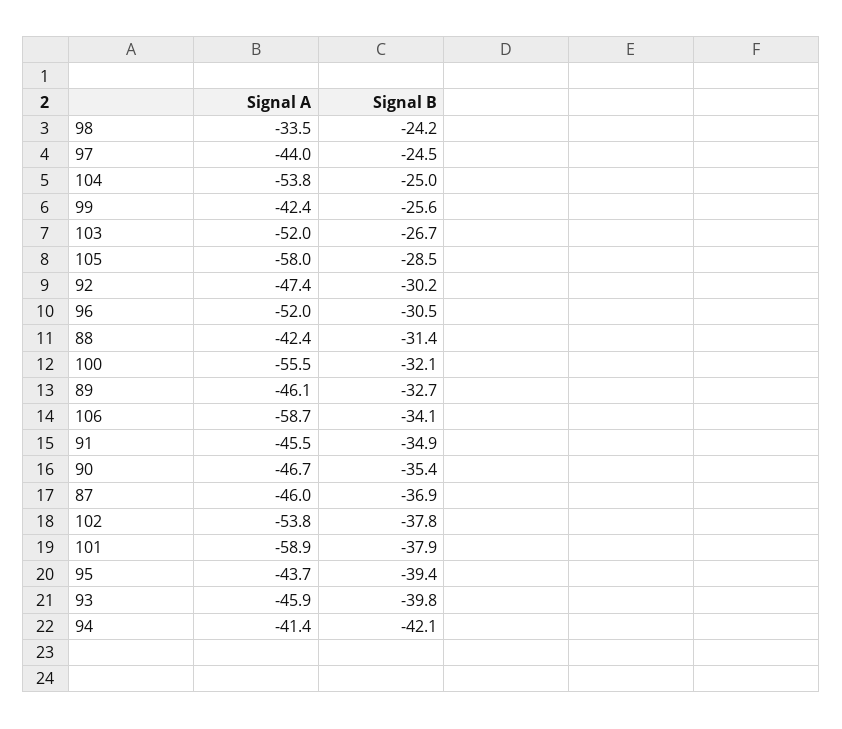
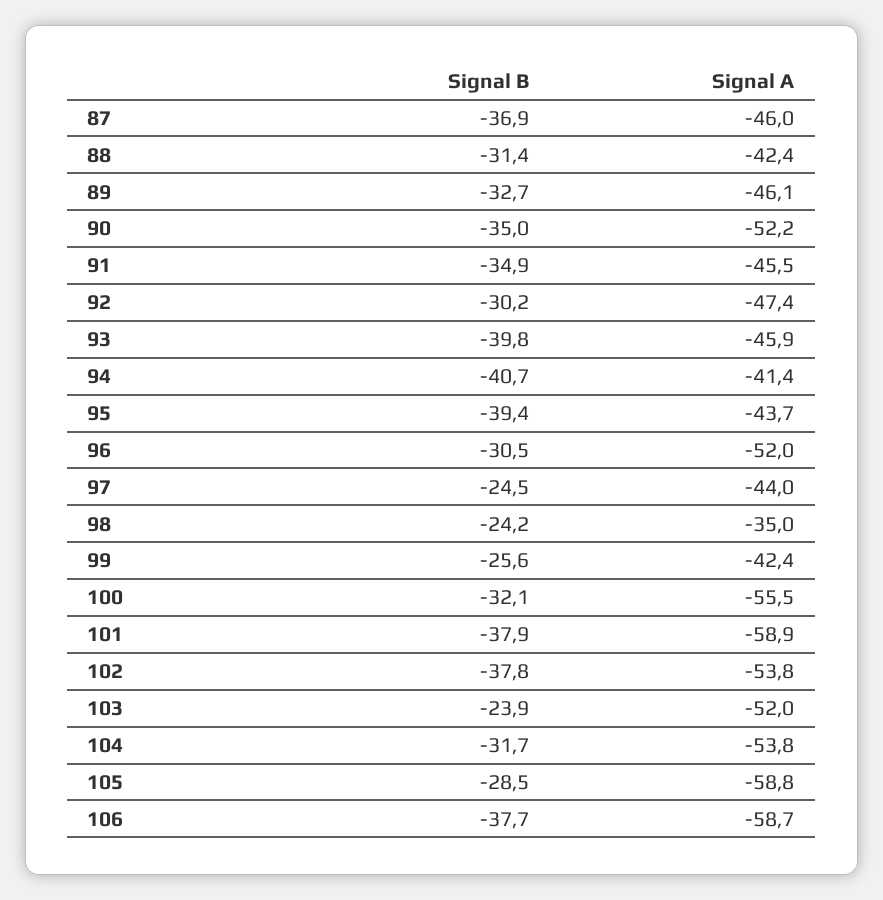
  {
    "Signal A": {
-     "98": -33.5,
+     "98": -35,
      "97": -44,
      "104": -53.8,
      "99": -42.4,
      "103": -52,
-     "105": -58,
+     "105": -58.8,
      "92": -47.4,
      "96": -52,
      "88": -42.4,
      "100": -55.5,
      "89": -46.1,
      "106": -58.7,
      "91": -45.5,
-     "90": -46.7,
+     "90": -52.2,
      "87": -46,
      "102": -53.8,
      "101": -58.9,
      "95": -43.7,
      "93": -45.9,
      "94": -41.4
    },
    "Signal B": {
      "98": -24.2,
      "97": -24.5,
-     "104": -25,
+     "104": -31.7,
      "99": -25.6,
-     "103": -26.7,
+     "103": -23.9,
      "105": -28.5,
      "92": -30.2,
      "96": -30.5,
      "88": -31.4,
      "100": -32.1,
      "89": -32.7,
-     "106": -34.1,
+     "106": -37.7,
      "91": -34.9,
-     "90": -35.4,
+     "90": -35,
      "87": -36.9,
      "102": -37.8,
      "101": -37.9,
      "95": -39.4,
      "93": -39.8,
-     "94": -42.1
+     "94": -40.7
    }
  }

